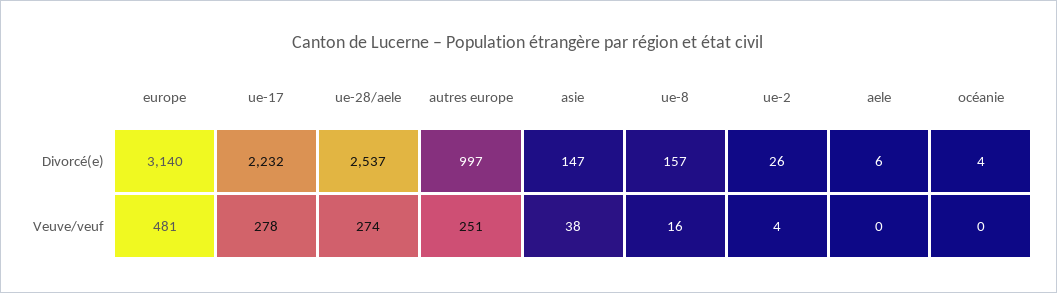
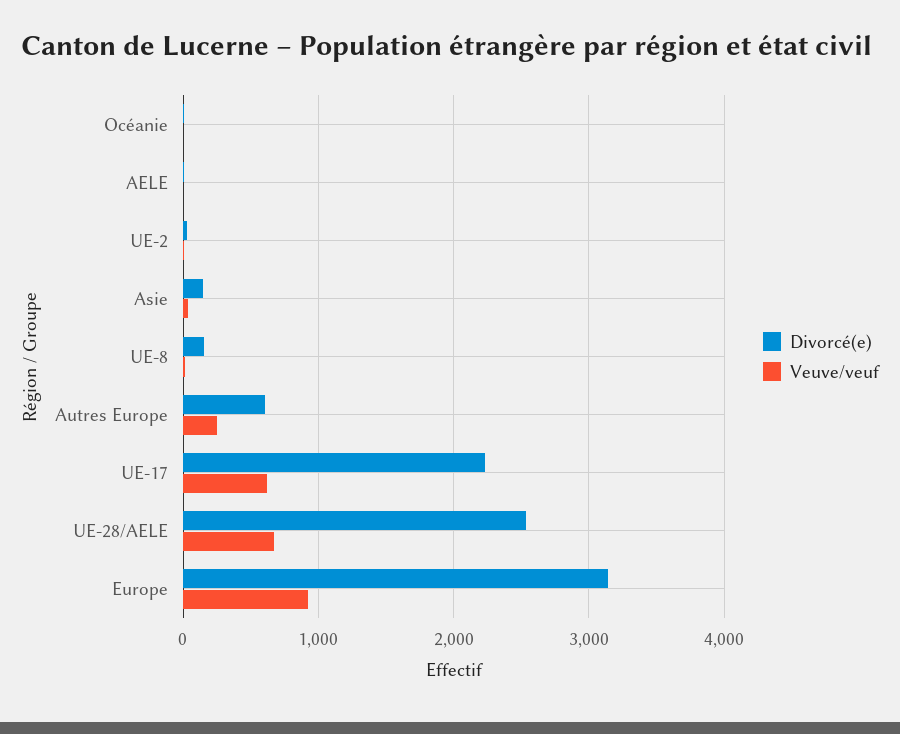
  {
    "Divorcé(e)": {
      "europe": 3140,
      "ue-17": 2232,
      "ue-28/aele": 2537,
-     "autres europe": 997,
+     "autres europe": 600,
      "asie": 147,
      "ue-8": 157,
      "ue-2": 26,
      "aele": 6,
      "océanie": 4
    },
    "Veuve/veuf": {
-     "europe": 481,
+     "europe": 900,
-     "ue-17": 278,
+     "ue-17": 600,
-     "ue-28/aele": 274,
+     "ue-28/aele": 700,
      "autres europe": 251,
      "asie": 38,
      "ue-8": 16,
      "ue-2": 4,
      "aele": 0,
      "océanie": 0
    }
  }

